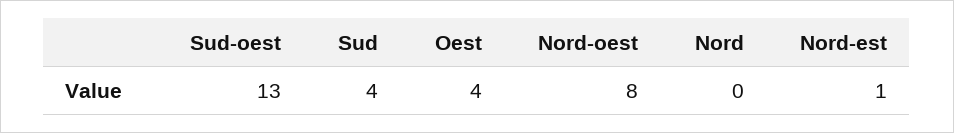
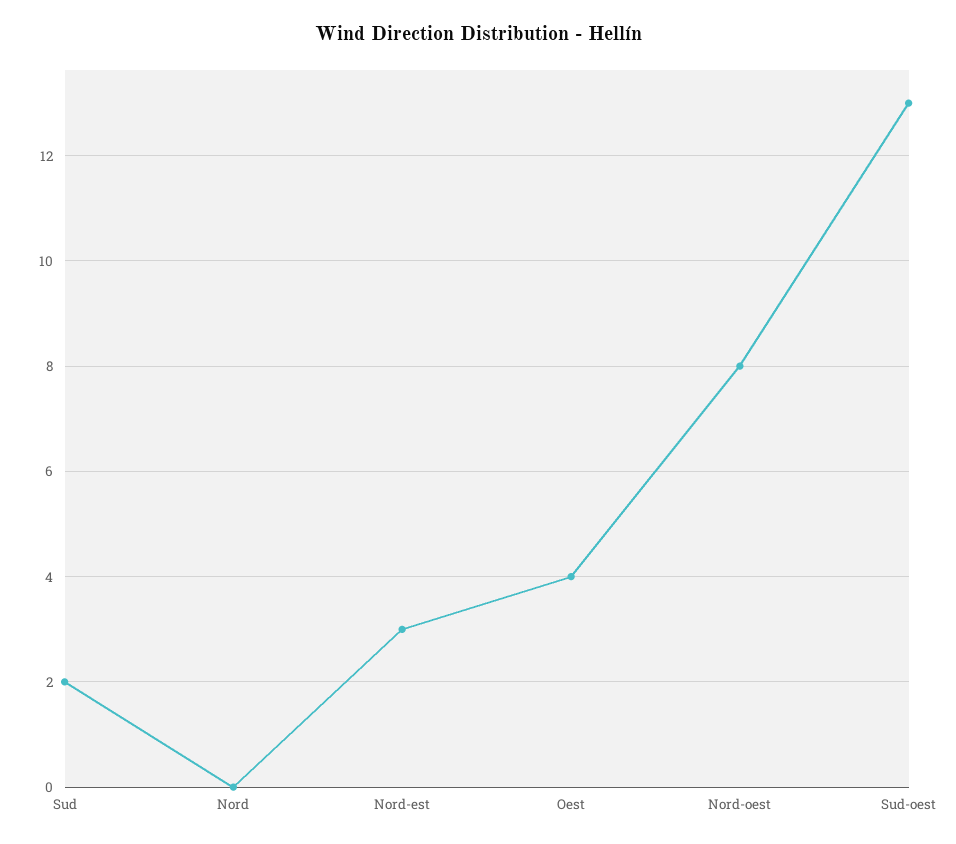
  {
    "Sud-oest": 13,
-   "Sud": 4,
+   "Sud": 2,
    "Oest": 4,
    "Nord-oest": 8,
    "Nord": 0,
-   "Nord-est": 1
+   "Nord-est": 3
  }

